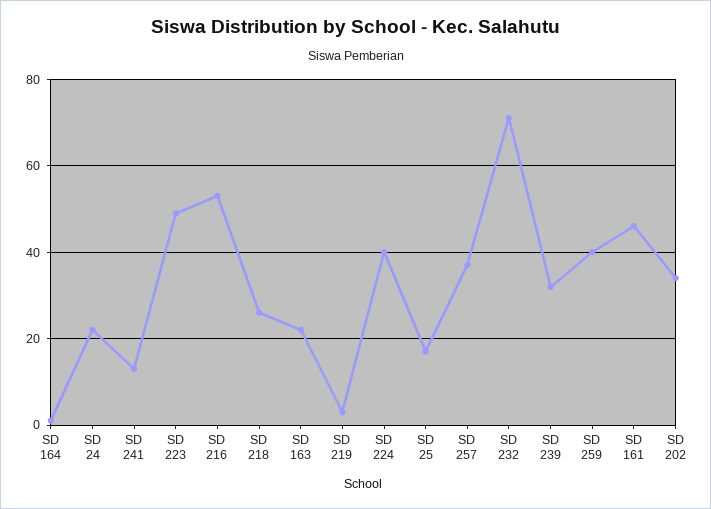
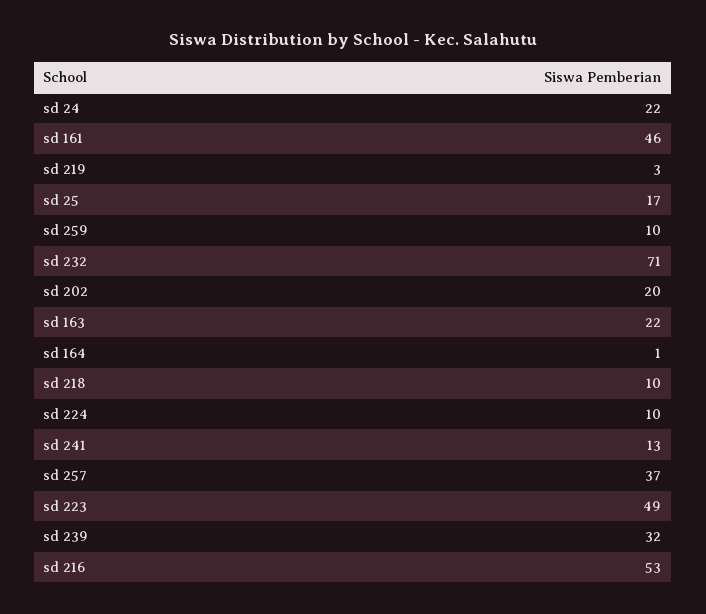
  {
    "SD 164": 1,
    "SD 24": 22,
    "SD 241": 13,
    "SD 223": 49,
    "SD 216": 53,
-   "SD 218": 25,
+   "SD 218": 10,
    "SD 163": 22,
    "SD 219": 3,
-   "SD 224": 40,
+   "SD 224": 10,
    "SD 25": 17,
    "SD 257": 37,
    "SD 232": 71,
    "SD 239": 32,
-   "SD 259": 40,
+   "SD 259": 10,
    "SD 161": 46,
-   "SD 202": 35
+   "SD 202": 20
  }

